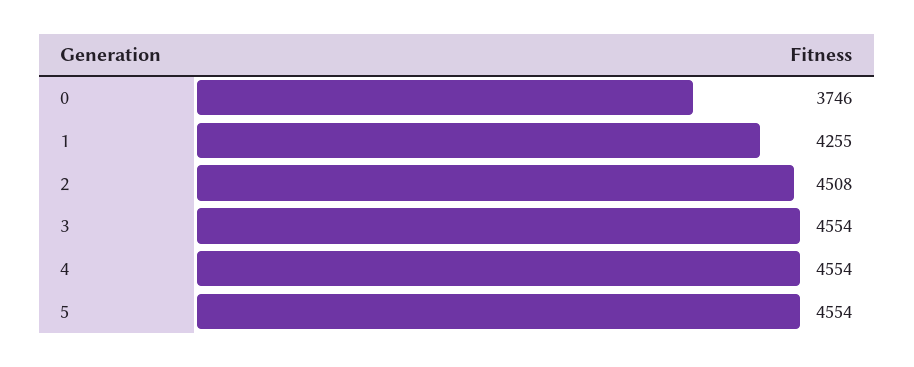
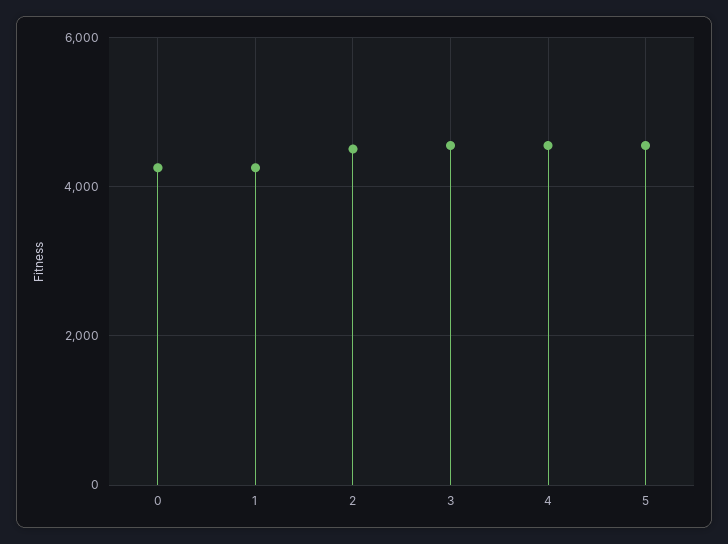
  {
-   "0": 3746,
+   "0": 4200,
    "1": 4255,
    "2": 4508,
    "3": 4554,
    "4": 4554,
    "5": 4554
  }

